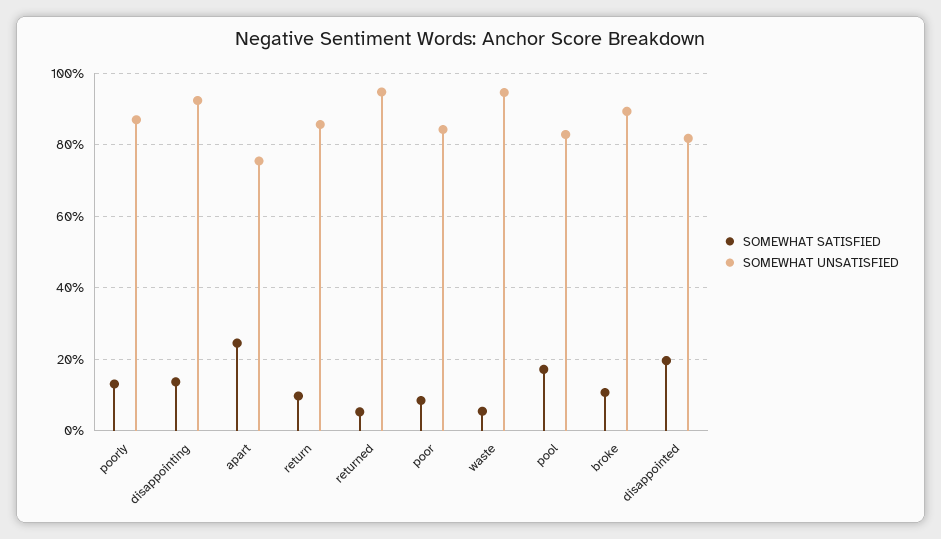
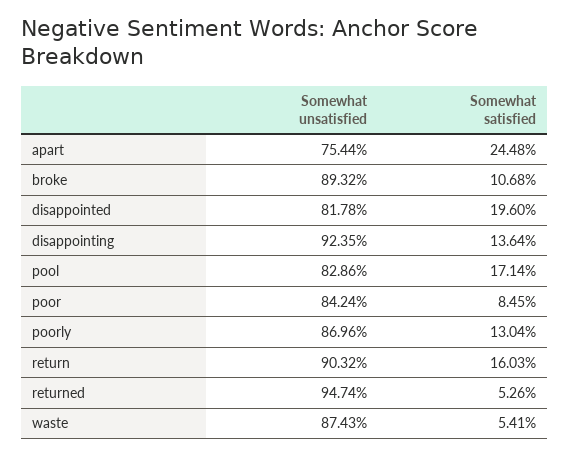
  {
    "SOMEWHAT SATISFIED": {
      "poorly": 13.04,
      "disappointing": 13.64,
      "apart": 24.48,
-     "return": 10,
+     "return": 16.03,
      "returned": 5.26,
      "poor": 8.45,
      "waste": 5.41,
      "pool": 17.14,
      "broke": 10.68,
      "disappointed": 19.6
    },
    "SOMEWHAT UNSATISFIED": {
      "poorly": 86.96,
      "disappointing": 92.35,
      "apart": 75.44,
-     "return": 86,
+     "return": 90.32,
      "returned": 94.74,
      "poor": 84.24,
-     "waste": 94,
+     "waste": 87.43,
      "pool": 82.86,
      "broke": 89.32,
      "disappointed": 81.78
    }
  }

